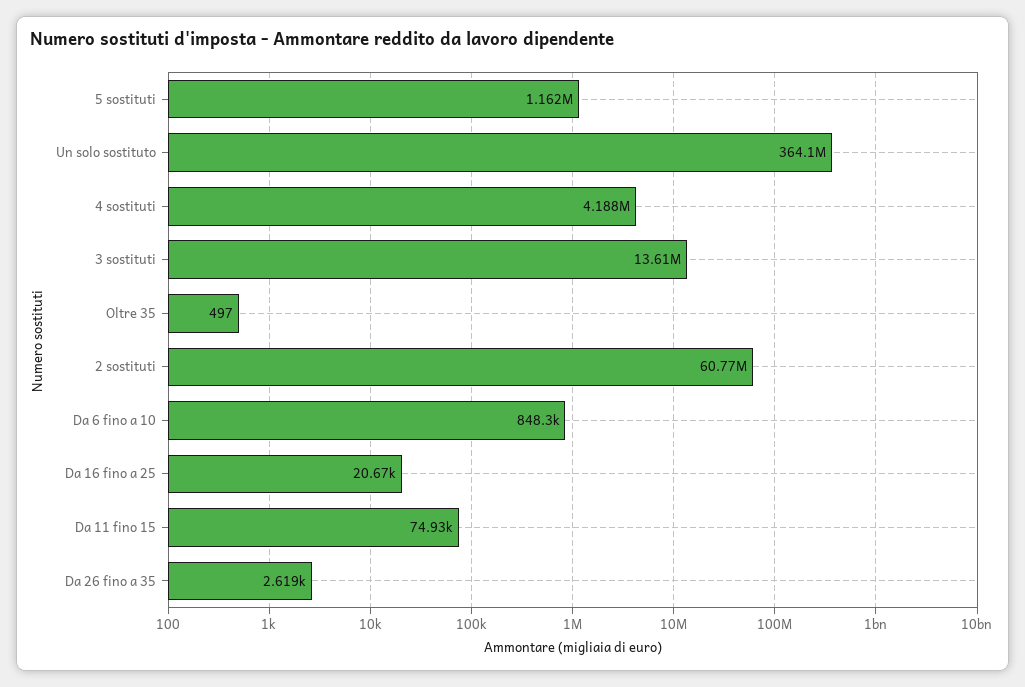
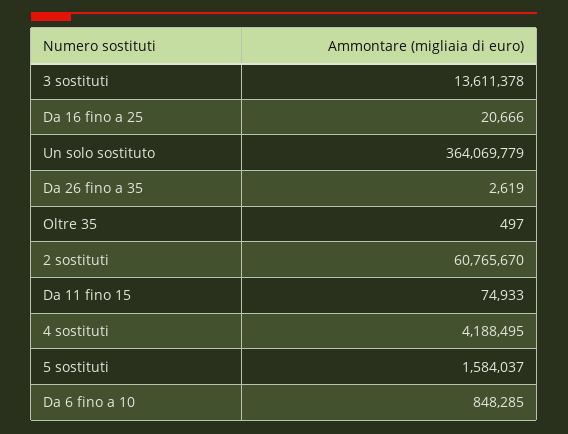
  {
-   "5 sostituti": 1162000,
+   "5 sostituti": 1584037,
    "Un solo sostituto": 364069779,
    "4 sostituti": 4188495,
    "3 sostituti": 13611378,
    "Oltre 35": 497,
    "2 sostituti": 60765670,
    "Da 6 fino a 10": 848285,
    "Da 16 fino a 25": 20666,
    "Da 11 fino 15": 74933,
    "Da 26 fino a 35": 2619
  }

